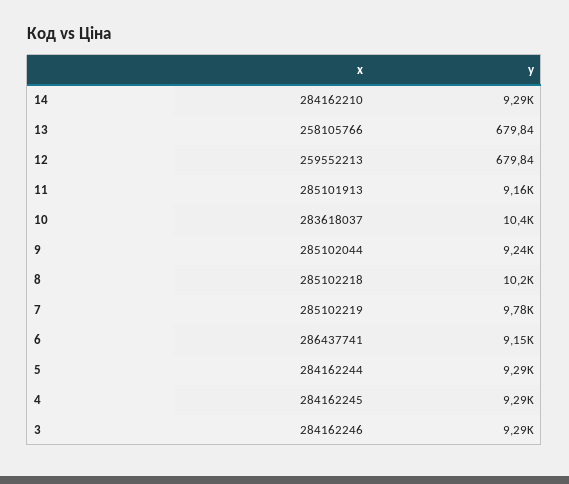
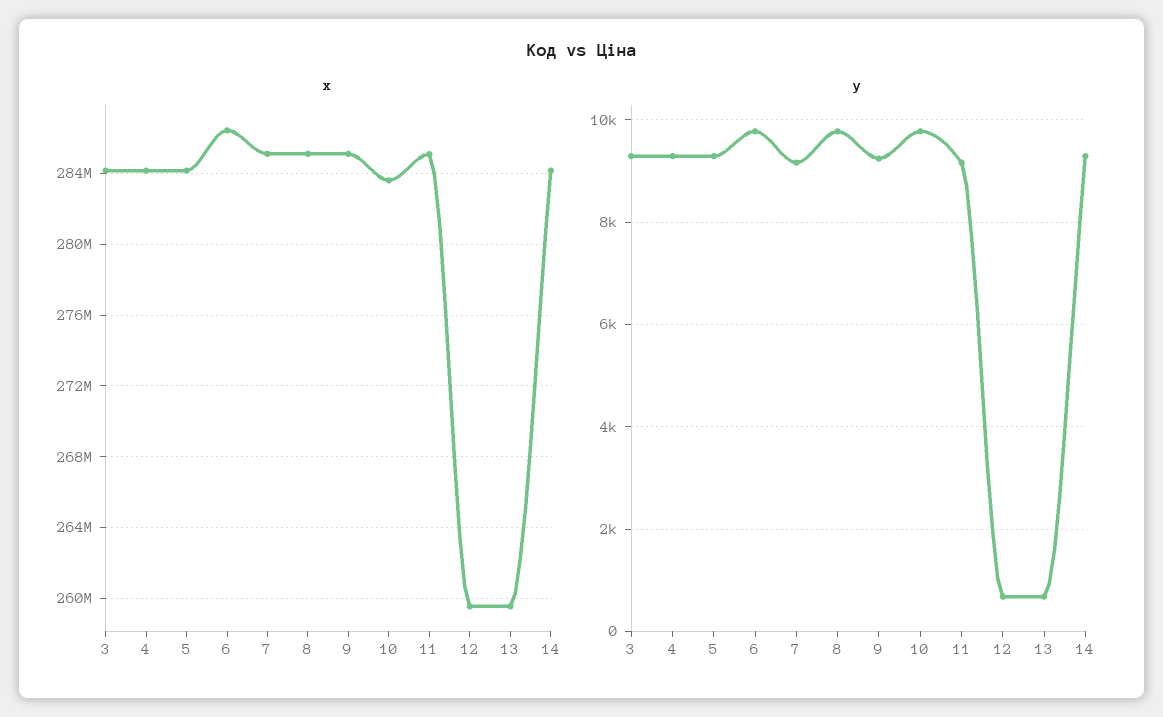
  {
    "x": {
      "14": 284162210,
-     "13": 258105766,
+     "13": 259500000,
      "12": 259552213,
      "11": 285101913,
      "10": 283618037,
      "9": 285102044,
      "8": 285102218,
      "7": 285102219,
      "6": 286437741,
      "5": 284162244,
      "4": 284162245,
      "3": 284162246
    },
    "y": {
      "14": 9290,
      "13": 679.84,
      "12": 679.84,
      "11": 9160,
-     "10": 10400,
+     "10": 9800,
      "9": 9240,
-     "8": 10200,
+     "8": 9800,
-     "7": 9780,
+     "7": 9200,
-     "6": 9150,
+     "6": 9800,
      "5": 9290,
      "4": 9290,
      "3": 9290
    }
  }

